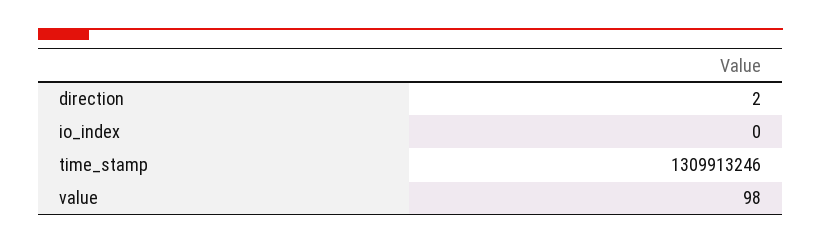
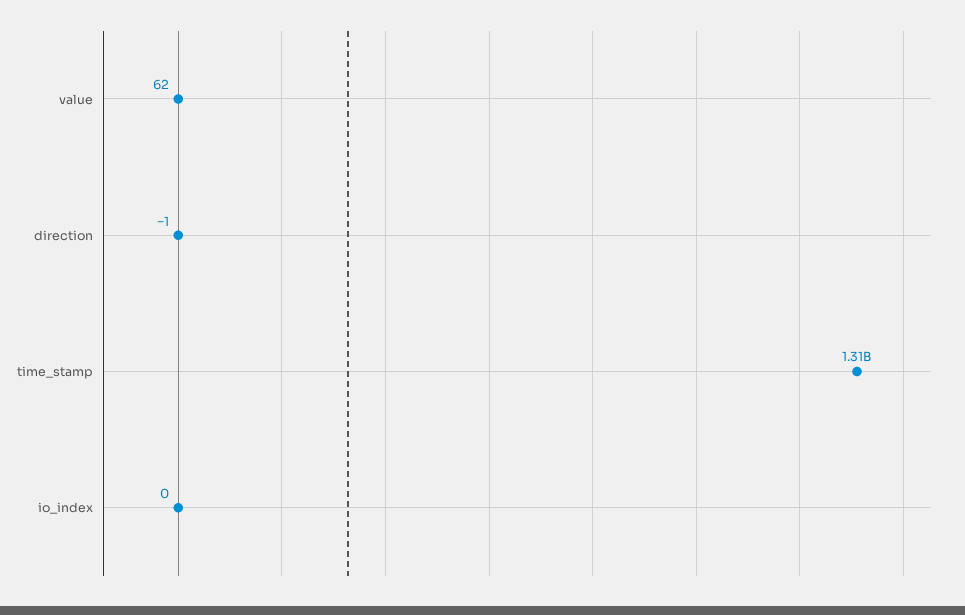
  {
-   "direction": 2,
+   "direction": -1,
    "io_index": 0,
    "time_stamp": 1309913246,
-   "value": 98
+   "value": 62
  }

